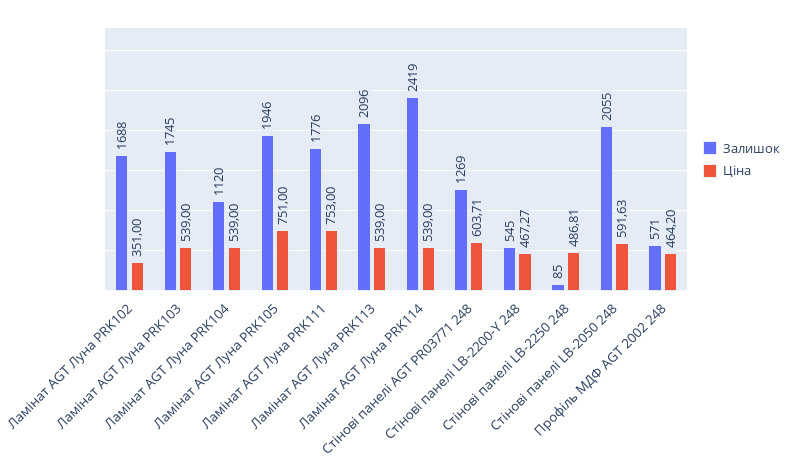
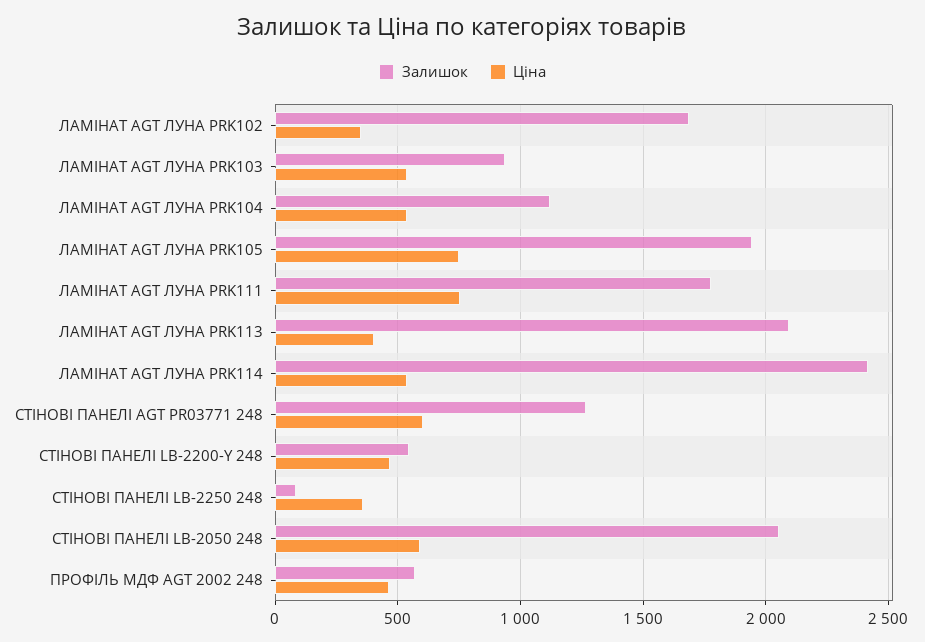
  {
    "Залишок": {
      "Ламінат AGT Луна PRK102": 1688,
-     "Ламінат AGT Луна PRK103": 1745,
+     "Ламінат AGT Луна PRK103": 950,
      "Ламінат AGT Луна PRK104": 1120,
      "Ламінат AGT Луна PRK105": 1946,
      "Ламінат AGT Луна PRK111": 1776,
      "Ламінат AGT Луна PRK113": 2096,
      "Ламінат AGT Луна PRK114": 2419,
      "Стінові панелі AGT PR03771 248": 1269,
      "Стінові панелі LB-2200-Y 248": 545,
      "Стінові панелі LB-2250 248": 85,
      "Стінові панелі LB-2050 248": 2055,
      "Профіль МДФ AGT 2002 248": 571
    },
    "Ціна": {
      "Ламінат AGT Луна PRK102": 351,
      "Ламінат AGT Луна PRK103": 539,
      "Ламінат AGT Луна PRK104": 539,
      "Ламінат AGT Луна PRK105": 751,
      "Ламінат AGT Луна PRK111": 753,
-     "Ламінат AGT Луна PRK113": 539,
+     "Ламінат AGT Луна PRK113": 400,
      "Ламінат AGT Луна PRK114": 539,
      "Стінові панелі AGT PR03771 248": 603.71,
      "Стінові панелі LB-2200-Y 248": 467.27,
-     "Стінові панелі LB-2250 248": 486.81,
+     "Стінові панелі LB-2250 248": 350,
      "Стінові панелі LB-2050 248": 591.63,
      "Профіль МДФ AGT 2002 248": 464.2
    }
  }

